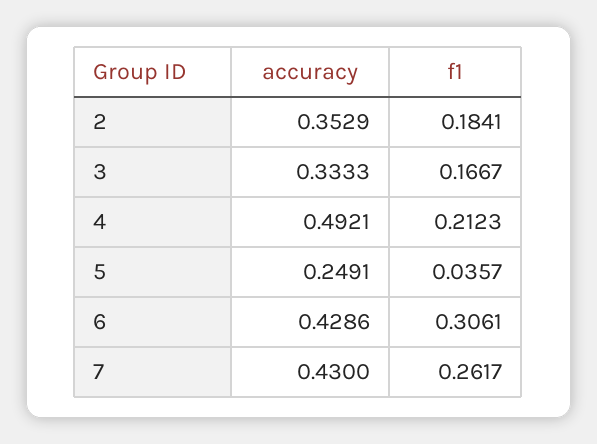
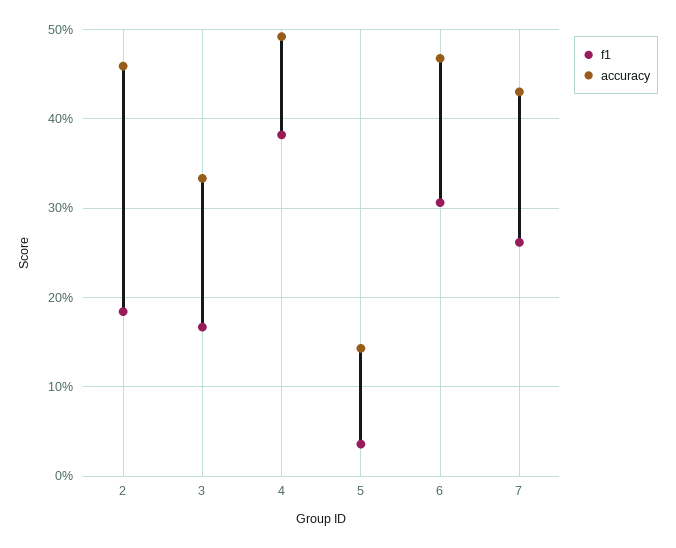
  {
    "accuracy": {
-     "2": 0.3529,
+     "2": 0.46,
      "3": 0.3333,
      "4": 0.4921,
-     "5": 0.2491,
+     "5": 0.14,
-     "6": 0.4286,
+     "6": 0.47,
      "7": 0.43
    },
    "f1": {
      "2": 0.1841,
      "3": 0.1667,
-     "4": 0.2123,
+     "4": 0.38,
      "5": 0.0357,
      "6": 0.3061,
      "7": 0.2617
    }
  }

